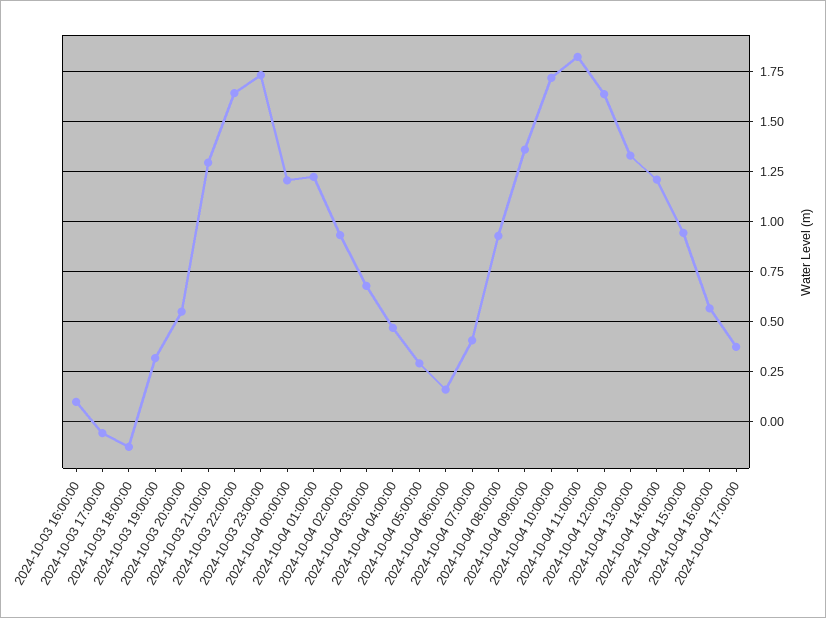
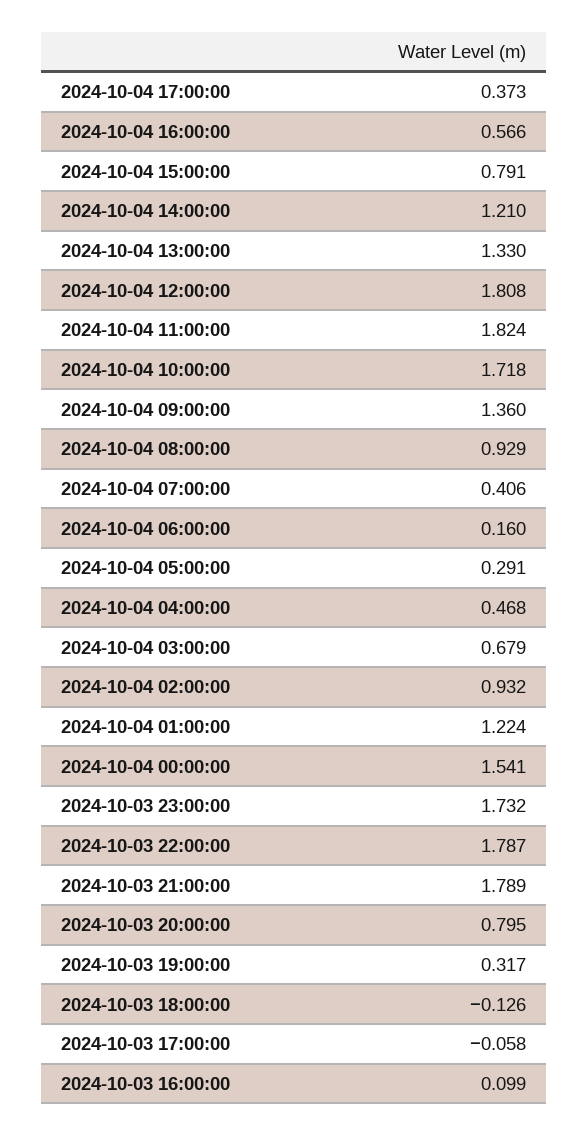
  {
    "2024-10-03 16:00:00": 0.099,
    "2024-10-03 17:00:00": -0.058,
    "2024-10-03 18:00:00": -0.126,
    "2024-10-03 19:00:00": 0.317,
-   "2024-10-03 20:00:00": 0.55,
+   "2024-10-03 20:00:00": 0.795,
-   "2024-10-03 21:00:00": 1.3,
+   "2024-10-03 21:00:00": 1.789,
-   "2024-10-03 22:00:00": 1.65,
+   "2024-10-03 22:00:00": 1.787,
    "2024-10-03 23:00:00": 1.732,
-   "2024-10-04 00:00:00": 1.2,
+   "2024-10-04 00:00:00": 1.541,
    "2024-10-04 01:00:00": 1.224,
    "2024-10-04 02:00:00": 0.932,
    "2024-10-04 03:00:00": 0.679,
    "2024-10-04 04:00:00": 0.468,
    "2024-10-04 05:00:00": 0.291,
    "2024-10-04 06:00:00": 0.16,
    "2024-10-04 07:00:00": 0.406,
    "2024-10-04 08:00:00": 0.929,
    "2024-10-04 09:00:00": 1.36,
    "2024-10-04 10:00:00": 1.718,
    "2024-10-04 11:00:00": 1.824,
-   "2024-10-04 12:00:00": 1.65,
+   "2024-10-04 12:00:00": 1.808,
    "2024-10-04 13:00:00": 1.33,
    "2024-10-04 14:00:00": 1.21,
-   "2024-10-04 15:00:00": 0.95,
+   "2024-10-04 15:00:00": 0.791,
    "2024-10-04 16:00:00": 0.566,
    "2024-10-04 17:00:00": 0.373
  }

